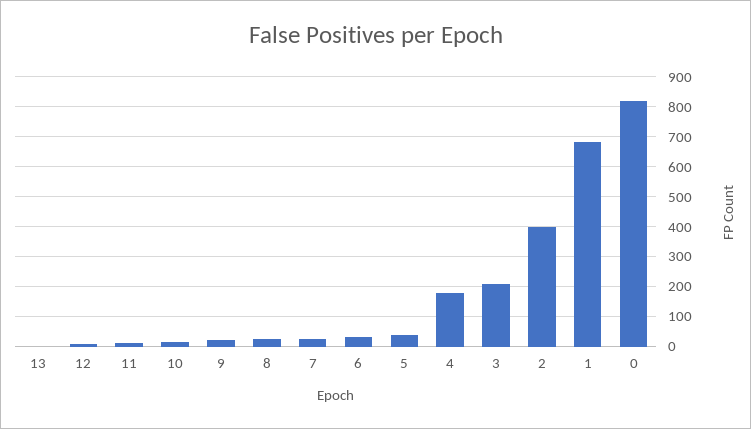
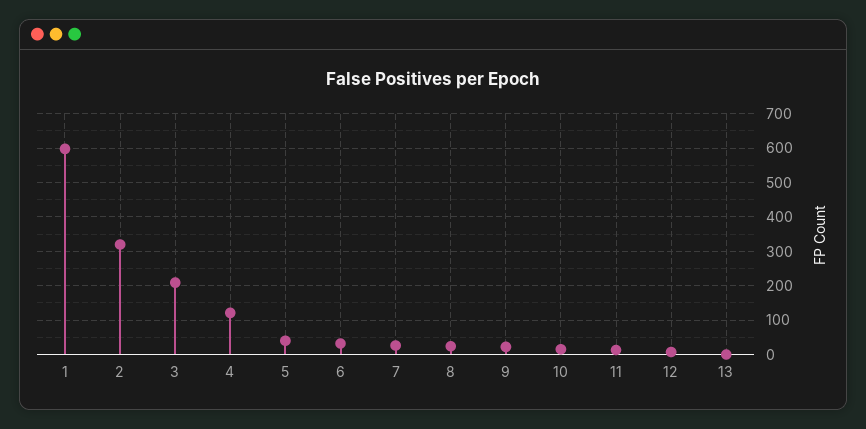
  {
    "13": 0,
    "12": 0,
    "11": 20,
    "10": 20,
    "9": 20,
    "8": 20,
    "7": 20,
    "6": 40,
    "5": 40,
-   "4": 175,
+   "4": 120,
    "3": 200,
-   "2": 400,
+   "2": 320,
-   "1": 675,
+   "1": 600
-   "0": 825
  }

